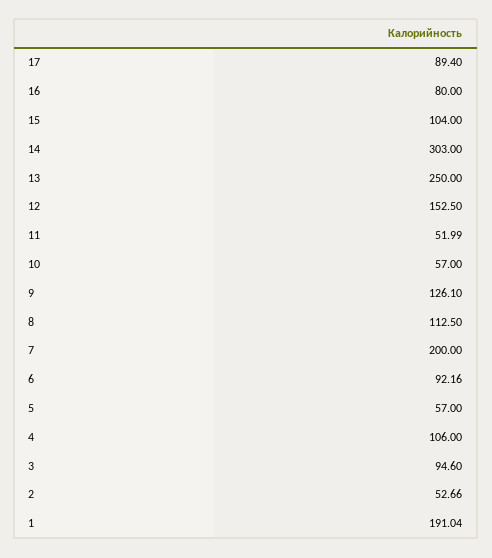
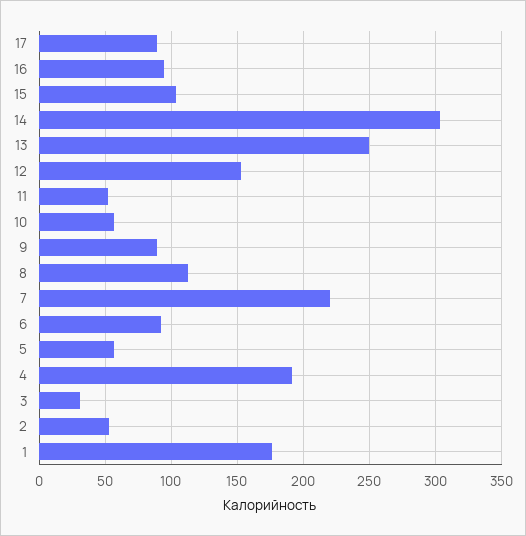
  {
    "17": 89.4,
-   "16": 80,
+   "16": 95,
    "15": 104,
    "14": 303,
    "13": 250,
    "12": 152.5,
    "11": 51.99,
    "10": 57,
-   "9": 126.1,
+   "9": 90,
    "8": 112.5,
-   "7": 200,
+   "7": 220,
    "6": 92.16,
    "5": 57,
-   "4": 106,
+   "4": 190,
-   "3": 94.6,
+   "3": 30,
    "2": 52.66,
-   "1": 191.04
+   "1": 175
  }

